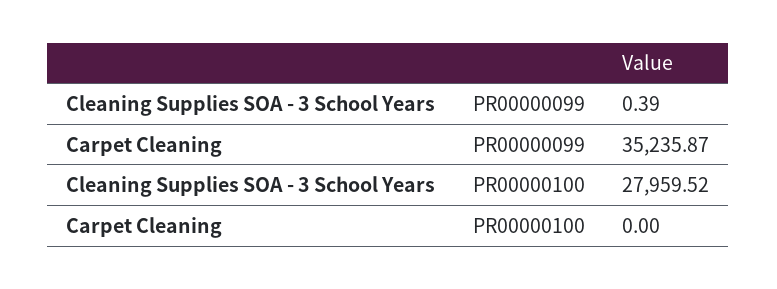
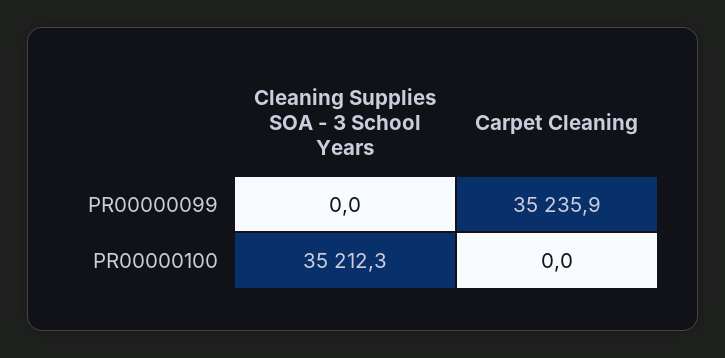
  {
    "Cleaning Supplies SOA - 3 School Years": {
-     "PR00000099": 0.39,
+     "PR00000099": 0,
-     "PR00000100": 27959.52
+     "PR00000100": 35212.3
    },
    "Carpet Cleaning": {
      "PR00000099": 35235.87,
      "PR00000100": 0
    }
  }

